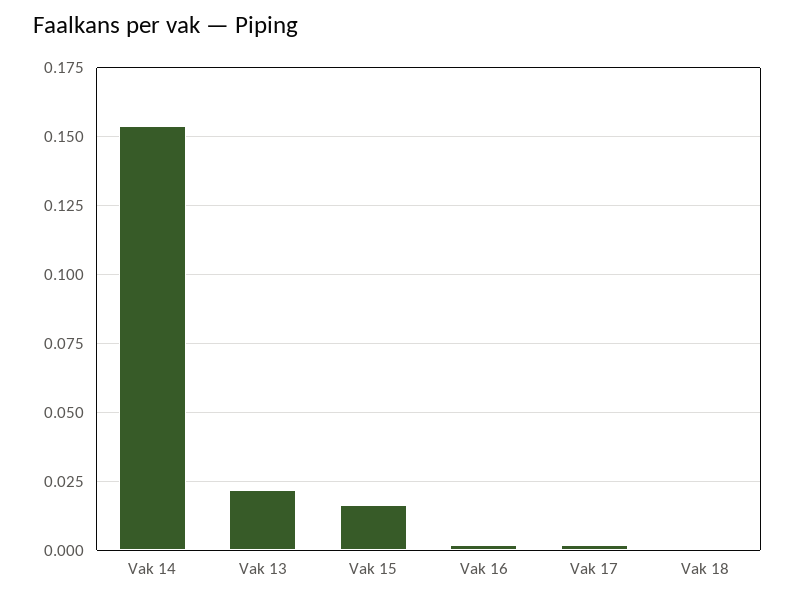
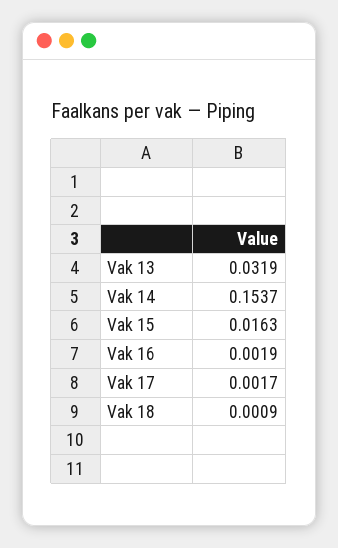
  {
    "Vak 14": 0.1537,
-   "Vak 13": 0.0225,
+   "Vak 13": 0.0319,
    "Vak 15": 0.0163,
    "Vak 16": 0.0019,
    "Vak 17": 0.0017,
    "Vak 18": 0.0009
  }

